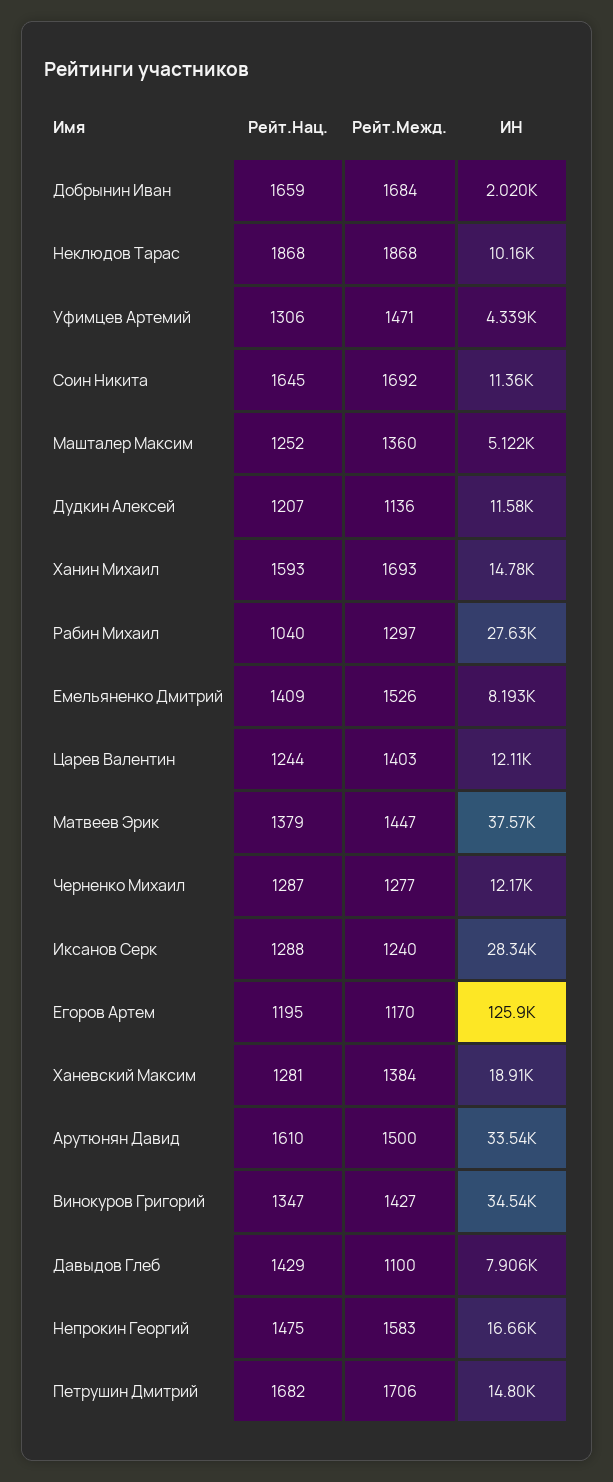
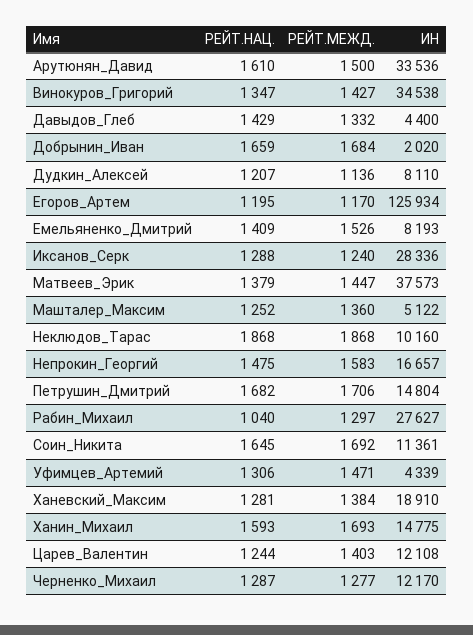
  {
    "Рейт.Нац.": {
      "Добрынин Иван": 1659,
      "Неклюдов Тарас": 1868,
      "Уфимцев Артемий": 1306,
      "Соин Никита": 1645,
      "Машталер Максим": 1252,
      "Дудкин Алексей": 1207,
      "Ханин Михаил": 1593,
      "Рабин Михаил": 1040,
      "Емельяненко Дмитрий": 1409,
      "Царев Валентин": 1244,
      "Матвеев Эрик": 1379,
      "Черненко Михаил": 1287,
      "Иксанов Серк": 1288,
      "Егоров Артем": 1195,
      "Ханевский Максим": 1281,
      "Арутюнян Давид": 1610,
      "Винокуров Григорий": 1347,
      "Давыдов Глеб": 1429,
      "Непрокин Георгий": 1475,
      "Петрушин Дмитрий": 1682
    },
    "Рейт.Межд.": {
      "Добрынин Иван": 1684,
      "Неклюдов Тарас": 1868,
      "Уфимцев Артемий": 1471,
      "Соин Никита": 1692,
      "Машталер Максим": 1360,
      "Дудкин Алексей": 1136,
      "Ханин Михаил": 1693,
      "Рабин Михаил": 1297,
      "Емельяненко Дмитрий": 1526,
      "Царев Валентин": 1403,
      "Матвеев Эрик": 1447,
      "Черненко Михаил": 1277,
      "Иксанов Серк": 1240,
      "Егоров Артем": 1170,
      "Ханевский Максим": 1384,
      "Арутюнян Давид": 1500,
      "Винокуров Григорий": 1427,
-     "Давыдов Глеб": 1100,
+     "Давыдов Глеб": 1332,
      "Непрокин Георгий": 1583,
      "Петрушин Дмитрий": 1706
    },
    "ИН": {
      "Добрынин Иван": 2020,
      "Неклюдов Тарас": 10160,
      "Уфимцев Артемий": 4339,
      "Соин Никита": 11361,
      "Машталер Максим": 5122,
-     "Дудкин Алексей": 11580,
+     "Дудкин Алексей": 8110,
      "Ханин Михаил": 14775,
      "Рабин Михаил": 27627,
      "Емельяненко Дмитрий": 8193,
      "Царев Валентин": 12108,
      "Матвеев Эрик": 37573,
      "Черненко Михаил": 12170,
      "Иксанов Серк": 28336,
      "Егоров Артем": 125934,
      "Ханевский Максим": 18910,
      "Арутюнян Давид": 33536,
      "Винокуров Григорий": 34538,
-     "Давыдов Глеб": 7906,
+     "Давыдов Глеб": 4400,
      "Непрокин Георгий": 16657,
      "Петрушин Дмитрий": 14804
    }
  }

